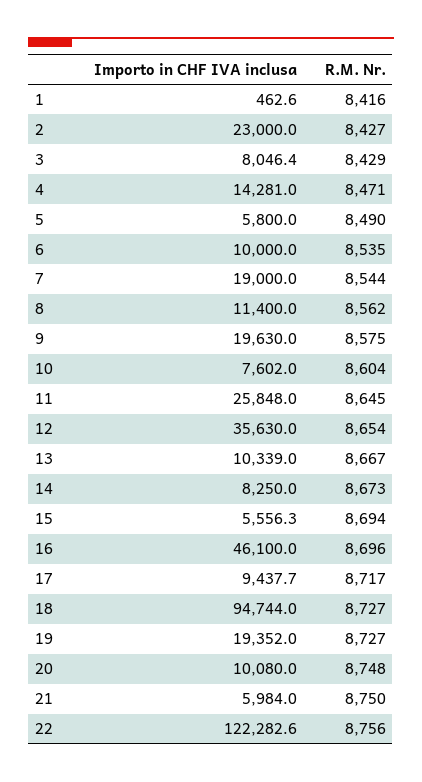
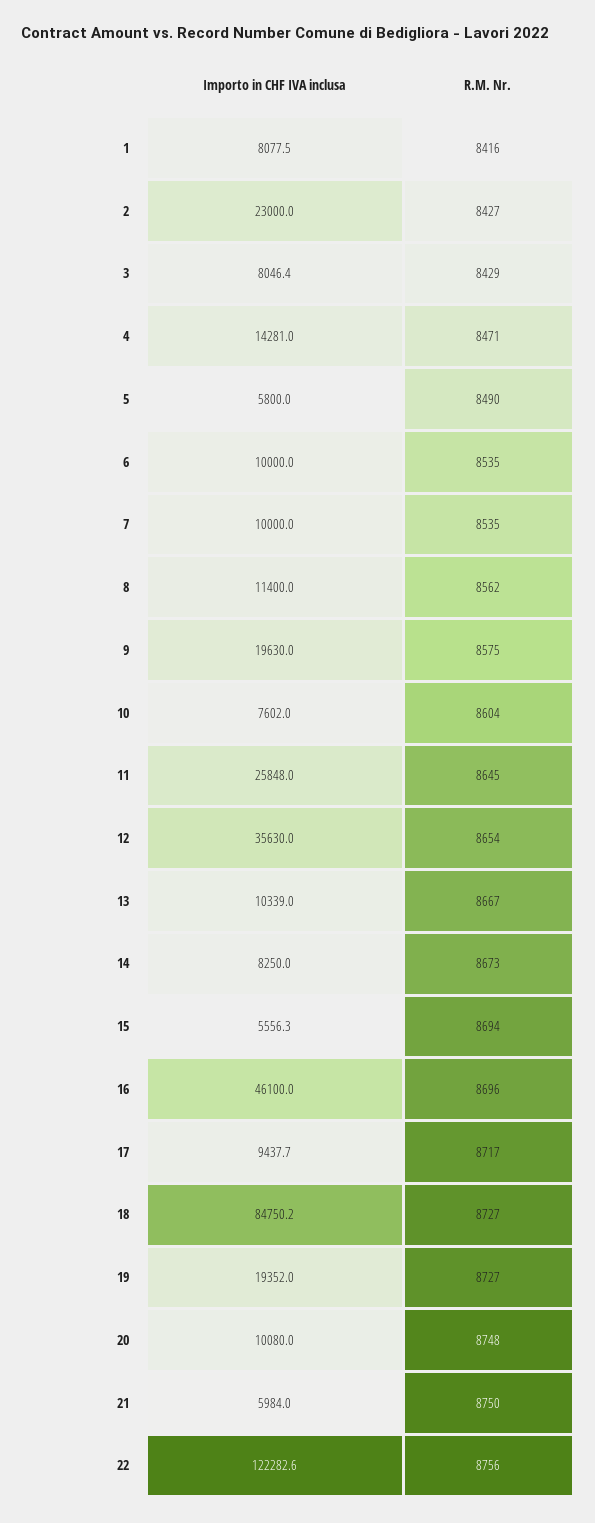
  {
    "Importo in CHF IVA inclusa": {
-     "1": 462.6,
+     "1": 8077.5,
      "2": 23000,
      "3": 8046.4,
      "4": 14281,
      "5": 5800,
      "6": 10000,
-     "7": 19000,
+     "7": 10000,
      "8": 11400,
      "9": 19630,
      "10": 7602,
      "11": 25848,
      "12": 35630,
      "13": 10339,
      "14": 8250,
      "15": 5556.3,
      "16": 46100,
      "17": 9437.7,
-     "18": 94744,
+     "18": 84750.2,
      "19": 19352,
      "20": 10080,
      "21": 5984,
      "22": 122282.6
    },
    "R.M. Nr.": {
      "1": 8416,
      "2": 8427,
      "3": 8429,
      "4": 8471,
      "5": 8490,
      "6": 8535,
-     "7": 8544,
+     "7": 8535,
      "8": 8562,
      "9": 8575,
      "10": 8604,
      "11": 8645,
      "12": 8654,
      "13": 8667,
      "14": 8673,
      "15": 8694,
      "16": 8696,
      "17": 8717,
      "18": 8727,
      "19": 8727,
      "20": 8748,
      "21": 8750,
      "22": 8756
    }
  }

